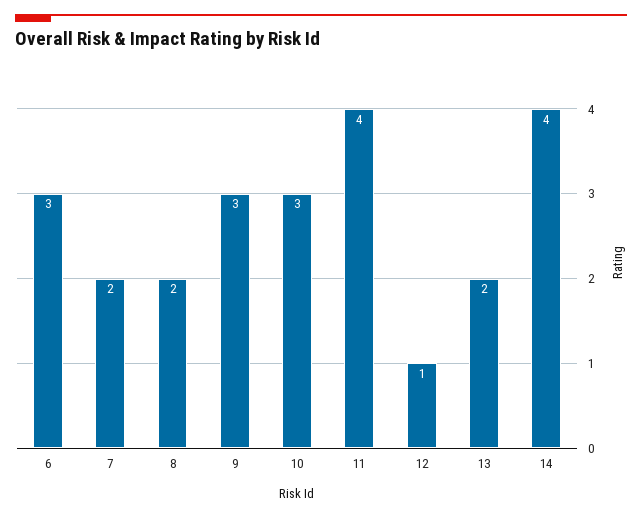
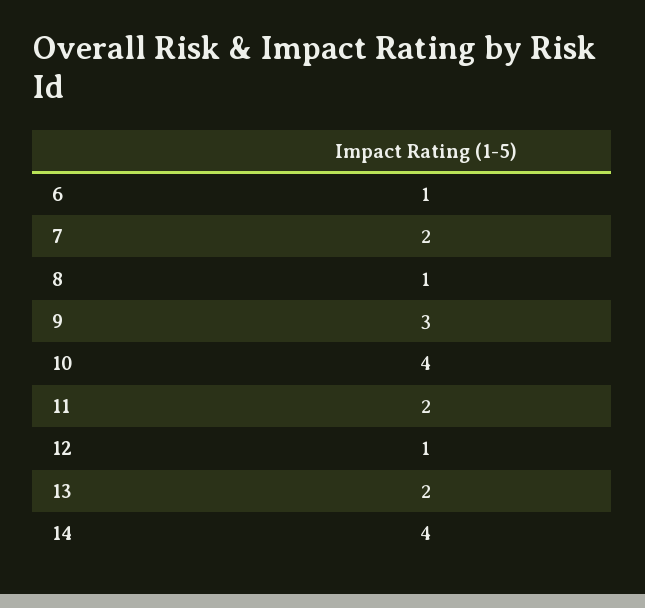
  {
-   "6": 3,
+   "6": 1,
    "7": 2,
-   "8": 2,
+   "8": 1,
    "9": 3,
-   "10": 3,
+   "10": 4,
-   "11": 4,
+   "11": 2,
    "12": 1,
    "13": 2,
    "14": 4
  }

